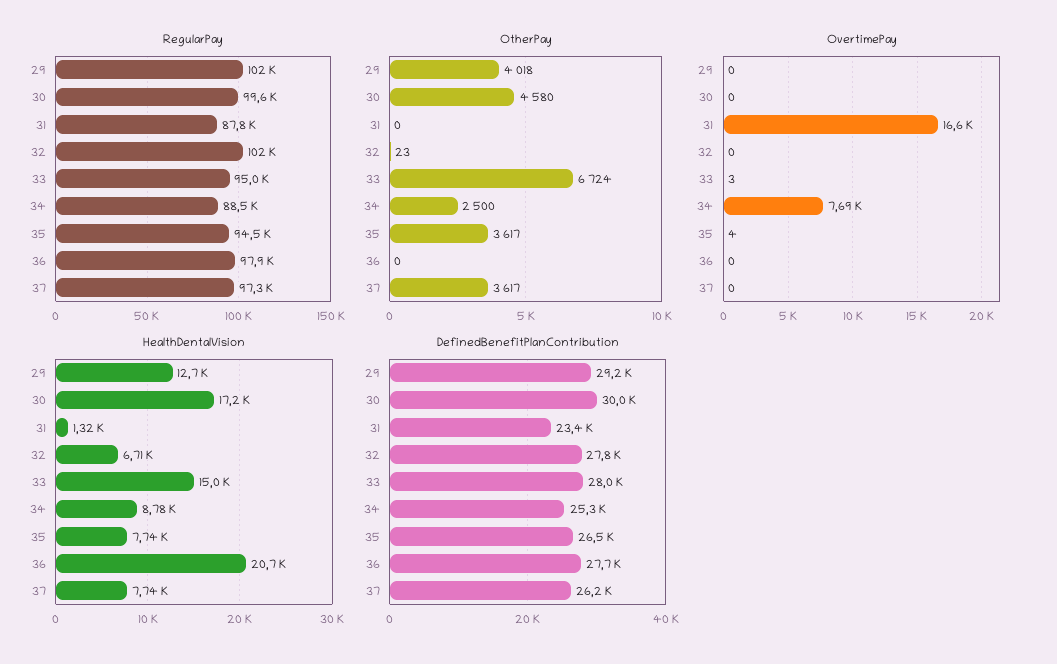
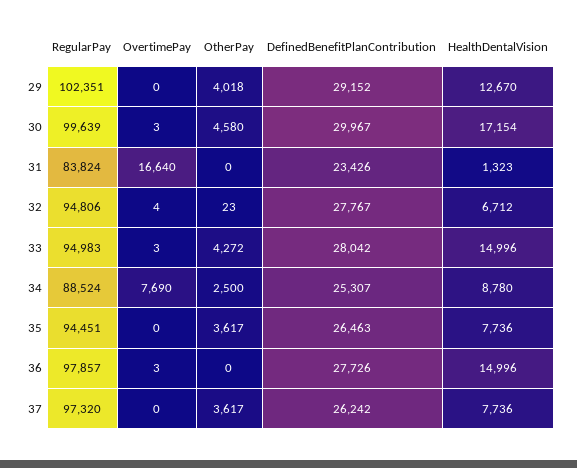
  {
    "RegularPay": {
      "29": 102351,
      "30": 99639,
-     "31": 87800,
+     "31": 83824,
-     "32": 102000,
+     "32": 94806,
      "33": 94983,
      "34": 88524,
      "35": 94451,
      "36": 97857,
      "37": 97320
    },
    "OtherPay": {
      "29": 4018,
      "30": 4580,
      "31": 0,
      "32": 23,
-     "33": 6724,
+     "33": 4272,
      "34": 2500,
      "35": 3617,
      "36": 0,
      "37": 3617
    },
    "OvertimePay": {
      "29": 0,
-     "30": 0,
+     "30": 3,
      "31": 16640,
-     "32": 0,
+     "32": 4,
      "33": 3,
      "34": 7690,
-     "35": 4,
+     "35": 0,
-     "36": 0,
+     "36": 3,
      "37": 0
    },
    "HealthDentalVision": {
      "29": 12670,
      "30": 17154,
      "31": 1323,
      "32": 6712,
      "33": 14996,
      "34": 8780,
      "35": 7736,
-     "36": 20700,
+     "36": 14996,
      "37": 7736
    },
    "DefinedBenefitPlanContribution": {
      "29": 29152,
      "30": 29967,
      "31": 23426,
      "32": 27767,
      "33": 28042,
      "34": 25307,
      "35": 26463,
      "36": 27726,
      "37": 26242
    }
  }

